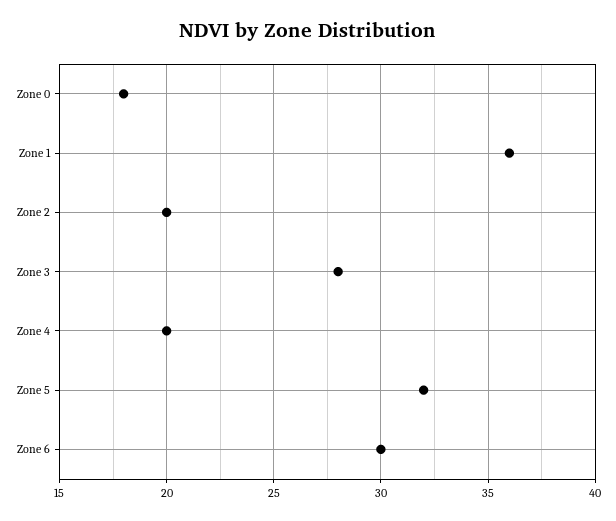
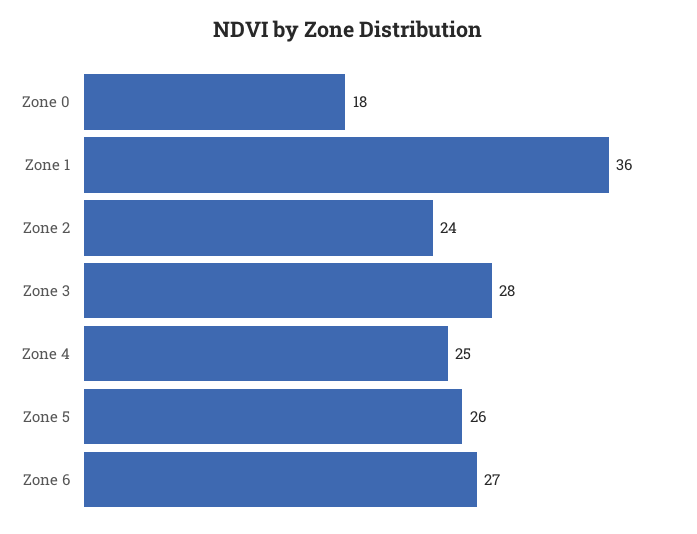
  {
    "Zone 0": 18,
    "Zone 1": 36,
-   "Zone 2": 20,
+   "Zone 2": 24,
    "Zone 3": 28,
-   "Zone 4": 20,
+   "Zone 4": 25,
-   "Zone 5": 32,
+   "Zone 5": 26,
-   "Zone 6": 30
+   "Zone 6": 27
  }

